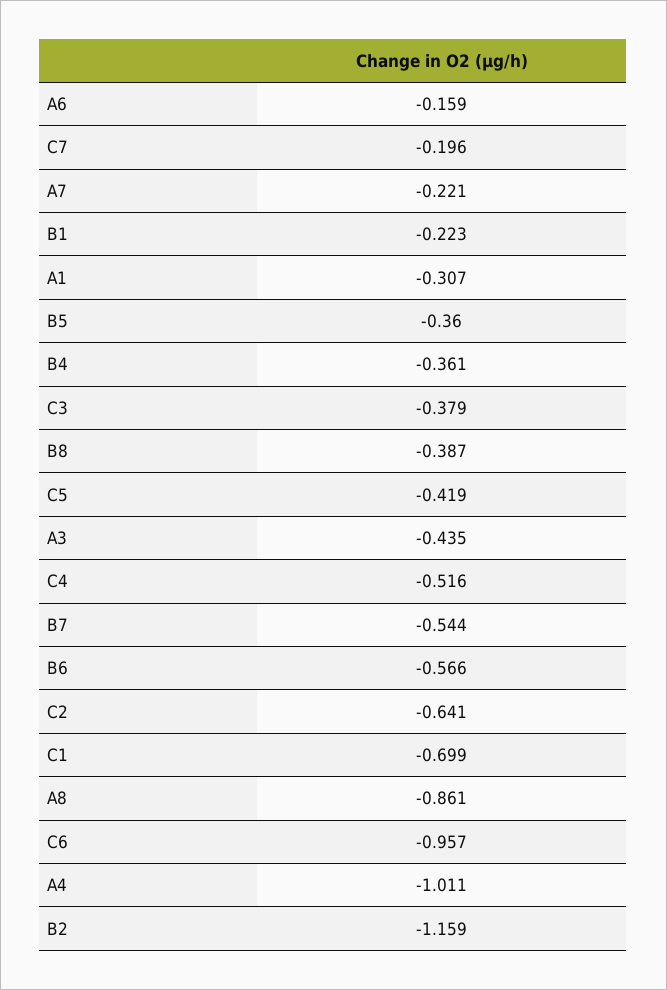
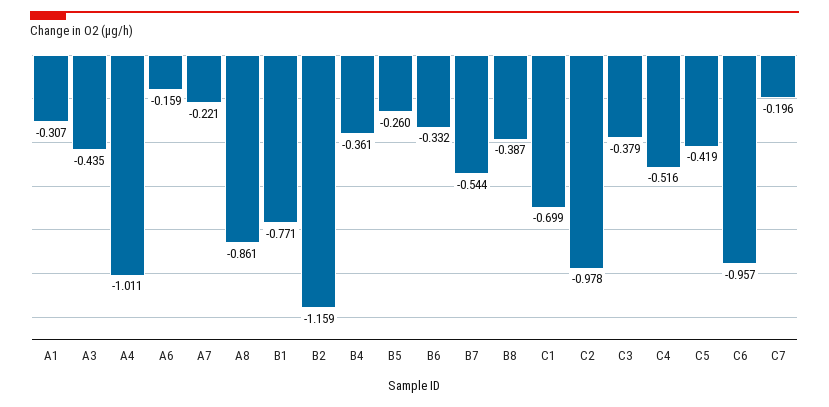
  {
    "A6": -0.159,
    "C7": -0.196,
    "A7": -0.221,
-   "B1": -0.223,
+   "B1": -0.771,
    "A1": -0.307,
-   "B5": -0.36,
+   "B5": -0.26,
    "B4": -0.361,
    "C3": -0.379,
    "B8": -0.387,
    "C5": -0.419,
    "A3": -0.435,
    "C4": -0.516,
    "B7": -0.544,
-   "B6": -0.566,
+   "B6": -0.332,
-   "C2": -0.641,
+   "C2": -0.978,
    "C1": -0.699,
    "A8": -0.861,
    "C6": -0.957,
    "A4": -1.011,
    "B2": -1.159
  }

